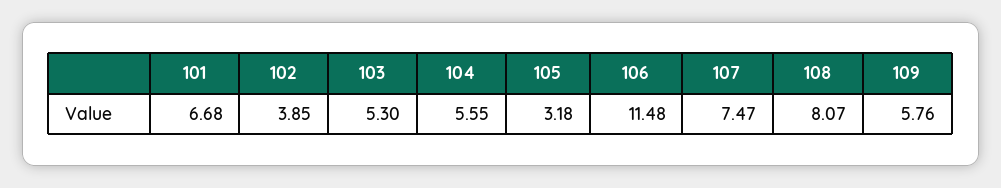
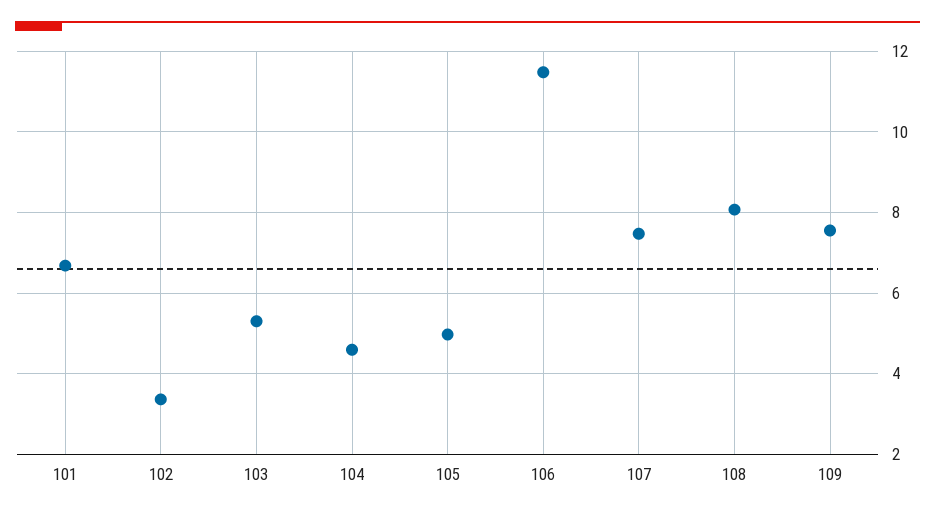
  {
    "101": 6.68,
-   "102": 3.85,
+   "102": 3.4,
    "103": 5.3,
-   "104": 5.55,
+   "104": 4.6,
-   "105": 3.18,
+   "105": 5,
    "106": 11.48,
    "107": 7.47,
    "108": 8.07,
-   "109": 5.76
+   "109": 7.6
  }

